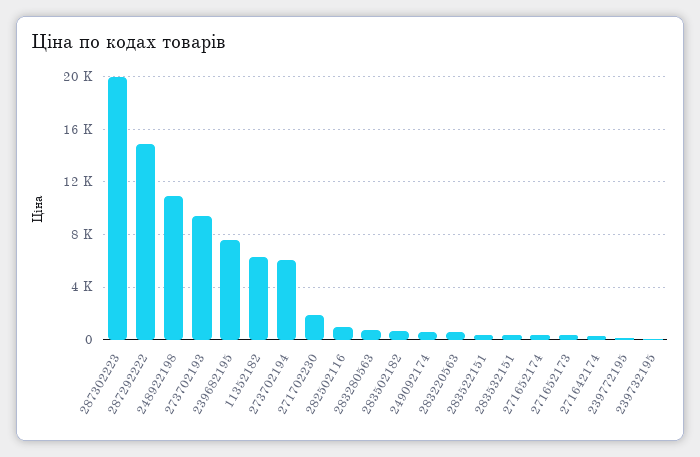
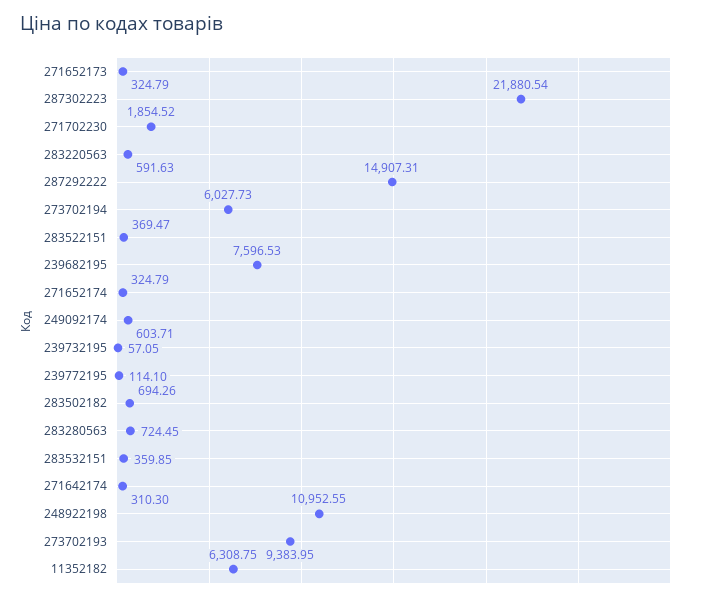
  {
-   "287302223": 20000,
+   "287302223": 21880.54,
    "287292222": 14907.31,
    "248922198": 10952.55,
    "273702193": 9383.95,
    "239682195": 7596.53,
    "11352182": 6308.75,
    "273702194": 6027.73,
    "271702230": 1854.52,
-   "282502116": 1000,
    "283280563": 724.45,
    "283502182": 694.26,
    "249092174": 603.71,
    "283220563": 591.63,
    "283522151": 369.47,
    "283532151": 359.85,
    "271652174": 324.79,
    "271652173": 324.79,
    "271642174": 310.3,
    "239772195": 114.1,
    "239732195": 57.05
  }

